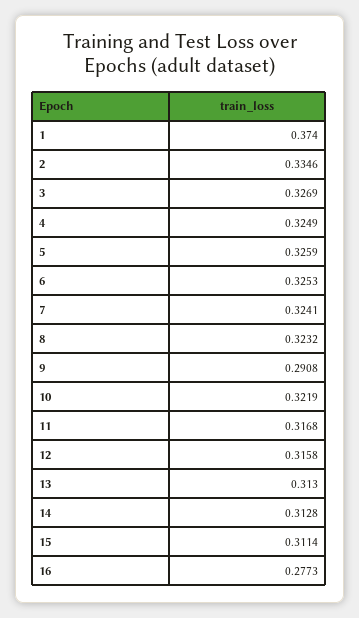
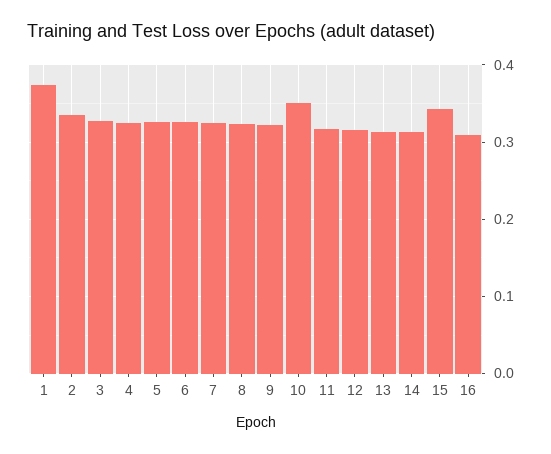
  {
    "1": 0.374,
    "2": 0.3346,
    "3": 0.3269,
    "4": 0.3249,
    "5": 0.3259,
    "6": 0.3253,
    "7": 0.3241,
    "8": 0.3232,
-   "9": 0.2908,
+   "9": 0.32,
-   "10": 0.3219,
+   "10": 0.35,
    "11": 0.3168,
    "12": 0.3158,
    "13": 0.313,
    "14": 0.3128,
-   "15": 0.3114,
+   "15": 0.34,
-   "16": 0.2773
+   "16": 0.31
  }

